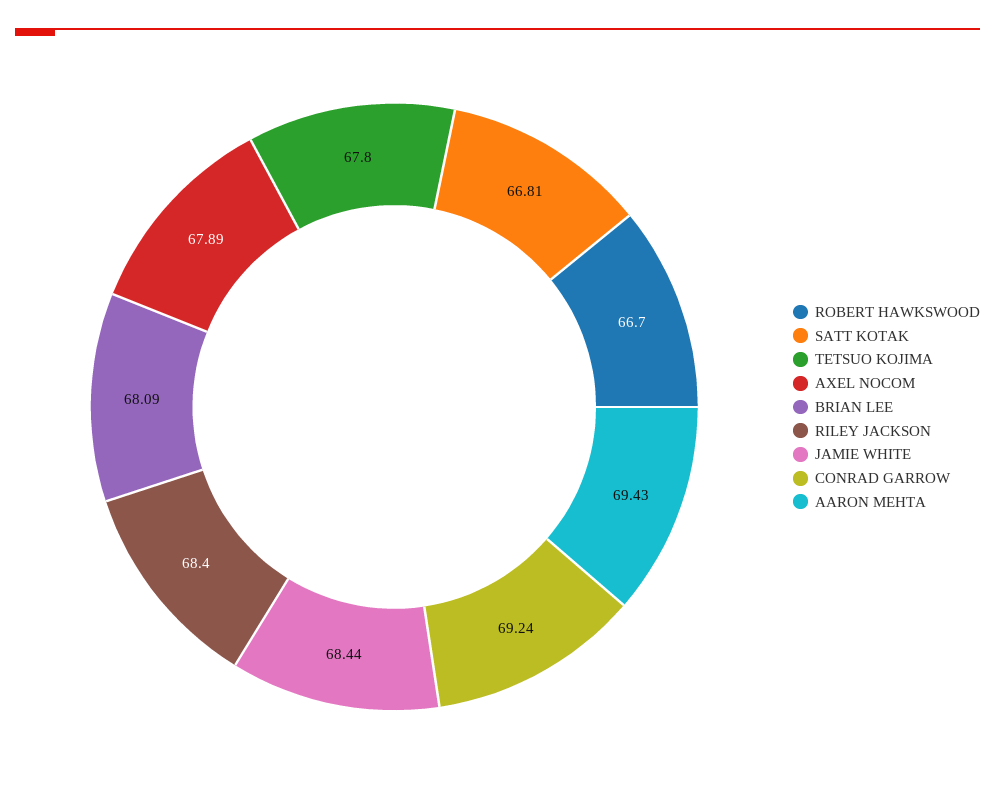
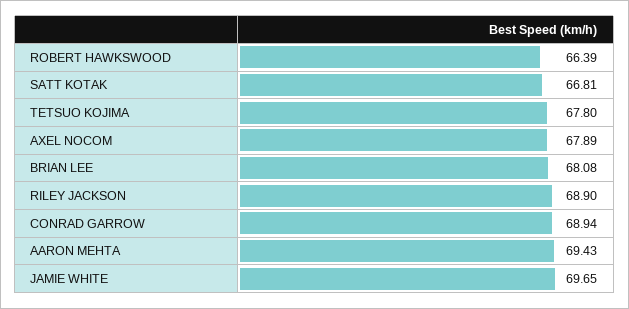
  {
-   "ROBERT HAWKSWOOD": 66.7,
+   "ROBERT HAWKSWOOD": 66.39,
    "SATT KOTAK": 66.81,
    "TETSUO KOJIMA": 67.8,
    "AXEL NOCOM": 67.89,
-   "BRIAN LEE": 68.09,
+   "BRIAN LEE": 68.08,
-   "RILEY JACKSON": 68.4,
+   "RILEY JACKSON": 68.9,
-   "JAMIE WHITE": 68.44,
+   "JAMIE WHITE": 69.65,
-   "CONRAD GARROW": 69.24,
+   "CONRAD GARROW": 68.94,
    "AARON MEHTA": 69.43
  }

